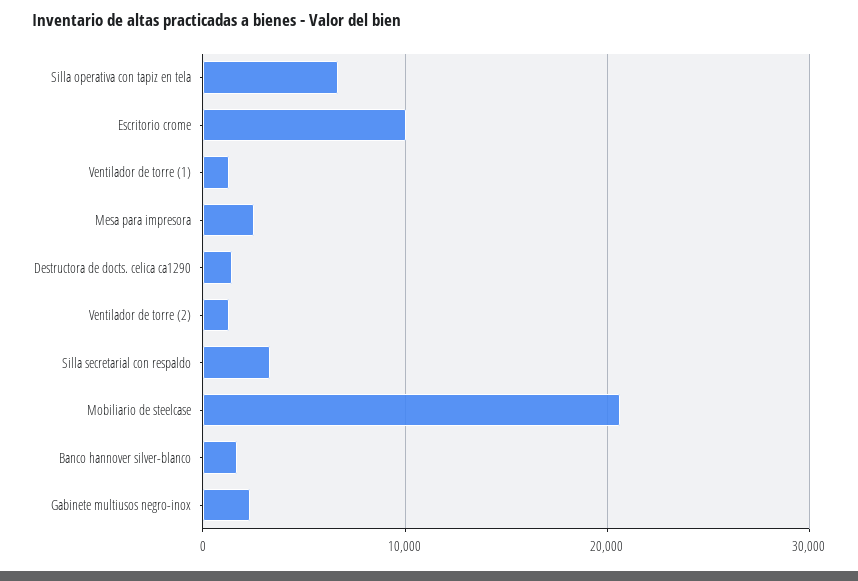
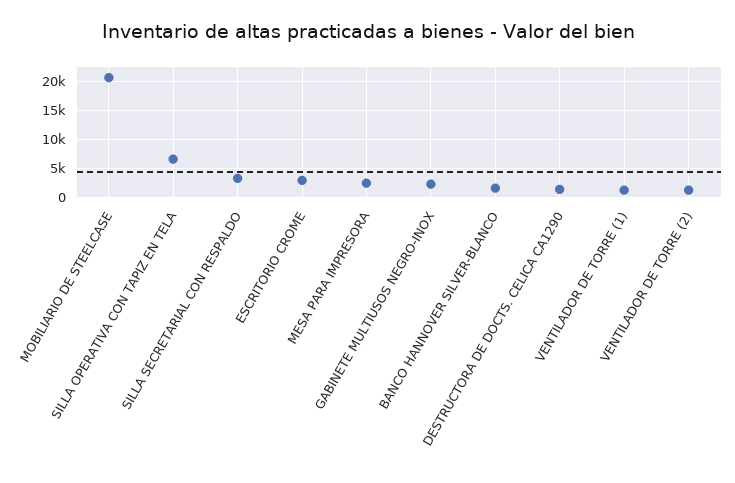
  {
    "Silla operativa con tapiz en tela": 7000,
-   "Escritorio crome": 10000,
+   "Escritorio crome": 2500,
    "Ventilador de torre (1)": 1000,
    "Mesa para impresora": 3000,
    "Destructora de docts. celica ca1290": 1000,
    "Ventilador de torre (2)": 1000,
    "Silla secretarial con respaldo": 3000,
    "Mobiliario de steelcase": 21000,
    "Banco hannover silver-blanco": 2000,
    "Gabinete multiusos negro-inox": 2000
  }

